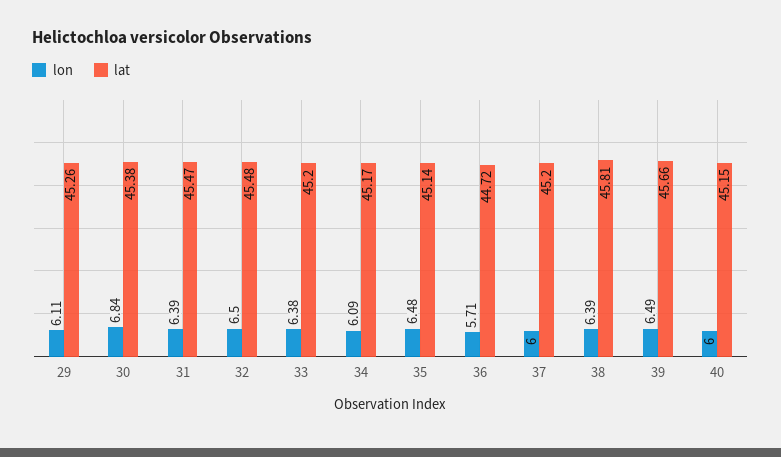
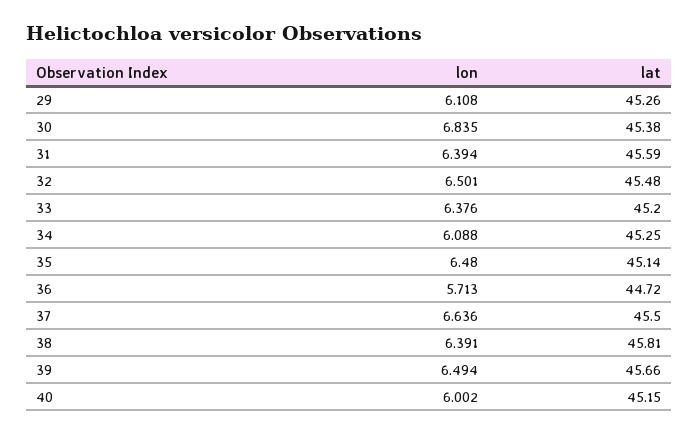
  {
    "lon": {
      "29": 6.108,
      "30": 6.835,
      "31": 6.394,
      "32": 6.501,
      "33": 6.376,
      "34": 6.088,
      "35": 6.48,
      "36": 5.713,
-     "37": 6,
+     "37": 6.636,
      "38": 6.391,
      "39": 6.494,
      "40": 6.002
    },
    "lat": {
      "29": 45.26,
      "30": 45.38,
-     "31": 45.47,
+     "31": 45.59,
      "32": 45.48,
      "33": 45.2,
-     "34": 45.17,
+     "34": 45.25,
      "35": 45.14,
      "36": 44.72,
-     "37": 45.2,
+     "37": 45.5,
      "38": 45.81,
      "39": 45.66,
      "40": 45.15
    }
  }

